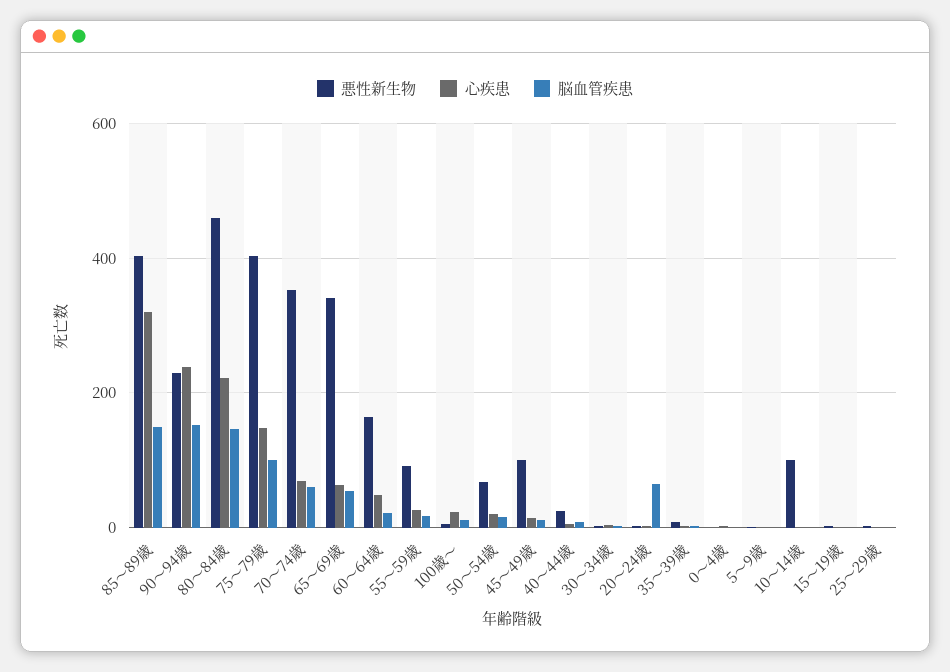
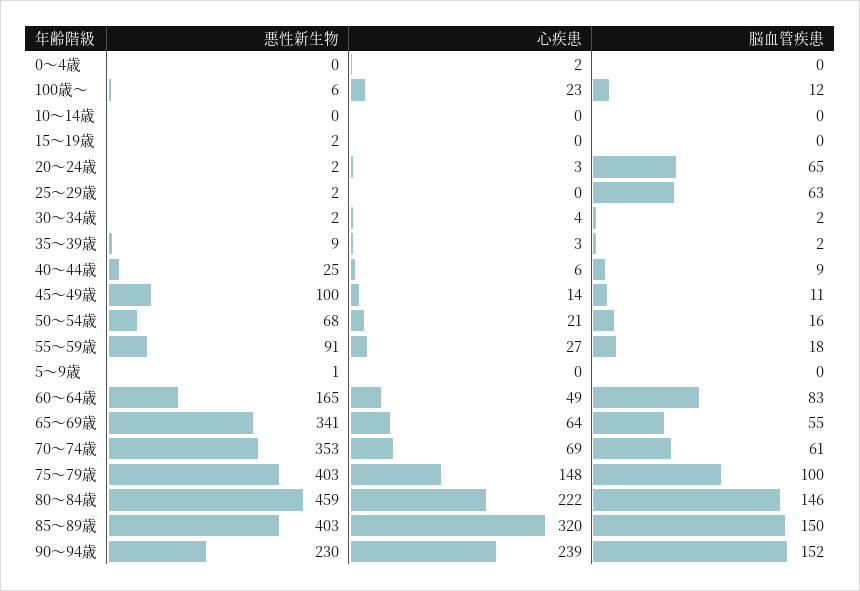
  {
    "悪性新生物": {
      "85～89歳": 403,
      "90～94歳": 230,
      "80～84歳": 459,
      "75～79歳": 403,
      "70～74歳": 353,
      "65～69歳": 341,
      "60～64歳": 165,
      "55～59歳": 91,
      "100歳～": 6,
      "50～54歳": 68,
      "45～49歳": 100,
      "40～44歳": 25,
      "30～34歳": 2,
      "20～24歳": 2,
      "35～39歳": 9,
      "0～4歳": 0,
      "5～9歳": 1,
-     "10～14歳": 100,
+     "10～14歳": 0,
      "15～19歳": 2,
      "25～29歳": 2
    },
    "心疾患": {
      "85～89歳": 320,
      "90～94歳": 239,
      "80～84歳": 222,
      "75～79歳": 148,
      "70～74歳": 69,
      "65～69歳": 64,
      "60～64歳": 49,
      "55～59歳": 27,
      "100歳～": 23,
      "50～54歳": 21,
      "45～49歳": 14,
      "40～44歳": 6,
      "30～34歳": 4,
      "20～24歳": 3,
      "35～39歳": 3,
      "0～4歳": 2,
      "5～9歳": 0,
      "10～14歳": 0,
      "15～19歳": 0,
      "25～29歳": 0
    },
    "脳血管疾患": {
      "85～89歳": 150,
      "90～94歳": 152,
      "80～84歳": 146,
      "75～79歳": 100,
      "70～74歳": 61,
      "65～69歳": 55,
-     "60～64歳": 20,
+     "60～64歳": 83,
      "55～59歳": 18,
      "100歳～": 12,
      "50～54歳": 16,
      "45～49歳": 11,
      "40～44歳": 9,
      "30～34歳": 2,
      "20～24歳": 65,
      "35～39歳": 2,
      "0～4歳": 0,
      "5～9歳": 0,
      "10～14歳": 0,
      "15～19歳": 0,
-     "25～29歳": 0
+     "25～29歳": 63
    }
  }

